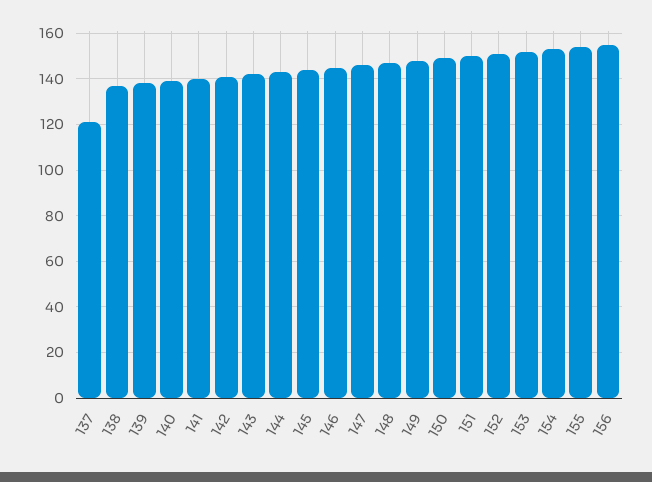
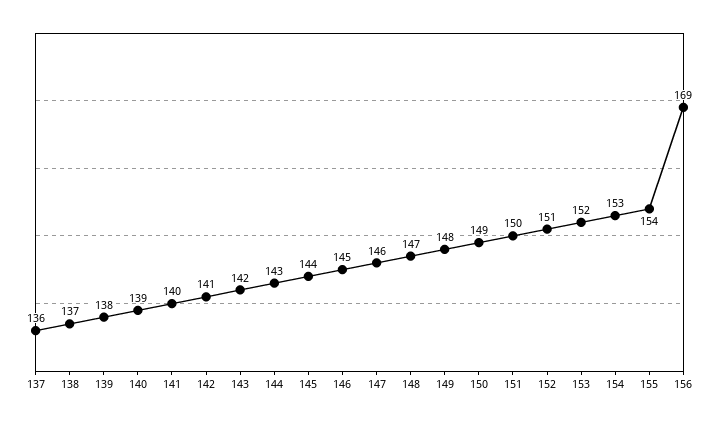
  {
-   "137": 120,
+   "137": 136,
    "138": 137,
    "139": 138,
    "140": 139,
    "141": 140,
    "142": 141,
    "143": 142,
    "144": 143,
    "145": 144,
    "146": 145,
    "147": 146,
    "148": 147,
    "149": 148,
    "150": 149,
    "151": 150,
    "152": 151,
    "153": 152,
    "154": 153,
    "155": 154,
-   "156": 155
+   "156": 169
  }

